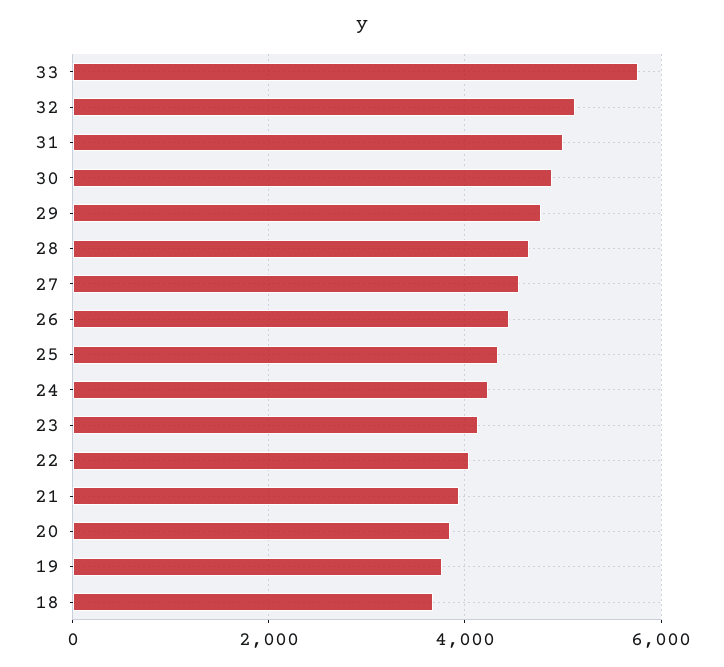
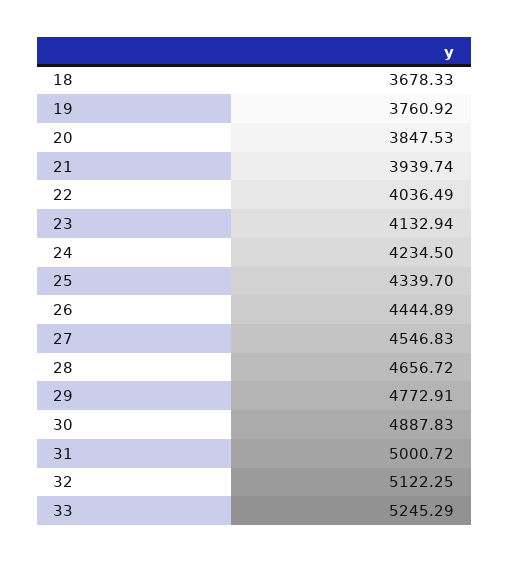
  {
-   "33": 5800,
+   "33": 5245.29,
    "32": 5122.25,
    "31": 5000.72,
    "30": 4887.83,
    "29": 4772.91,
    "28": 4656.72,
    "27": 4546.83,
    "26": 4444.89,
    "25": 4339.7,
    "24": 4234.5,
    "23": 4132.94,
    "22": 4036.49,
    "21": 3939.74,
    "20": 3847.53,
    "19": 3760.92,
    "18": 3678.33
  }

